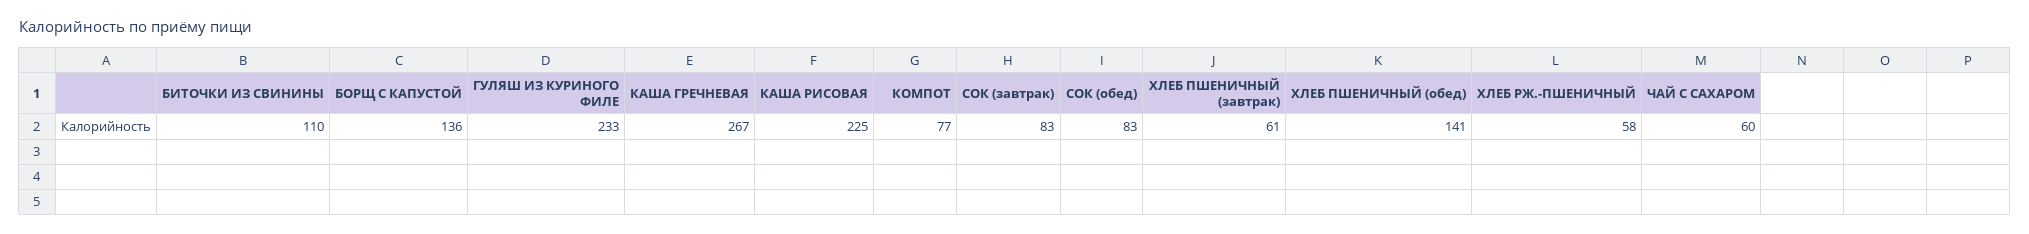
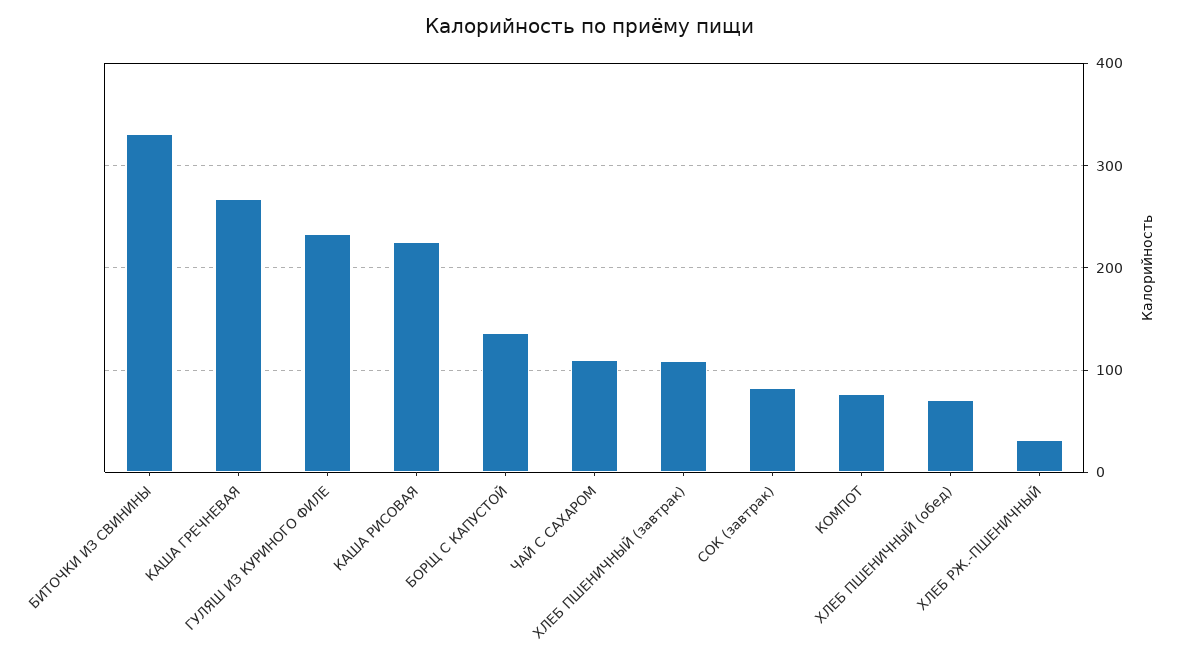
  {
-   "БИТОЧКИ ИЗ СВИНИНЫ": 110,
+   "БИТОЧКИ ИЗ СВИНИНЫ": 330,
    "БОРЩ С КАПУСТОЙ": 136,
    "ГУЛЯШ ИЗ КУРИНОГО ФИЛЕ": 233,
    "КАША ГРЕЧНЕВАЯ": 267,
    "КАША РИСОВАЯ": 225,
    "КОМПОТ": 77,
    "СОК (завтрак)": 83,
-   "СОК (обед)": 83,
-   "ХЛЕБ ПШЕНИЧНЫЙ (завтрак)": 61,
+   "ХЛЕБ ПШЕНИЧНЫЙ (завтрак)": 110,
-   "ХЛЕБ ПШЕНИЧНЫЙ (обед)": 141,
+   "ХЛЕБ ПШЕНИЧНЫЙ (обед)": 70,
-   "ХЛЕБ РЖ.-ПШЕНИЧНЫЙ": 58,
+   "ХЛЕБ РЖ.-ПШЕНИЧНЫЙ": 30,
-   "ЧАЙ С САХАРОМ": 60
+   "ЧАЙ С САХАРОМ": 110
  }

